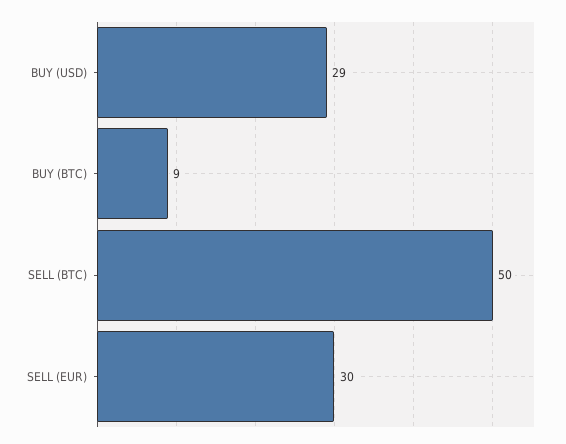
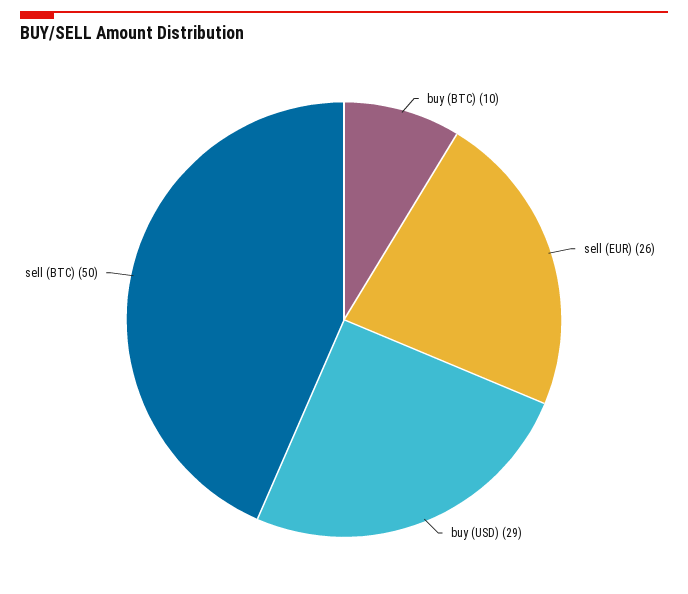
  {
    "BUY (USD)": 29,
-   "BUY (BTC)": 9,
+   "BUY (BTC)": 10,
    "SELL (BTC)": 50,
-   "SELL (EUR)": 30
+   "SELL (EUR)": 26
  }

